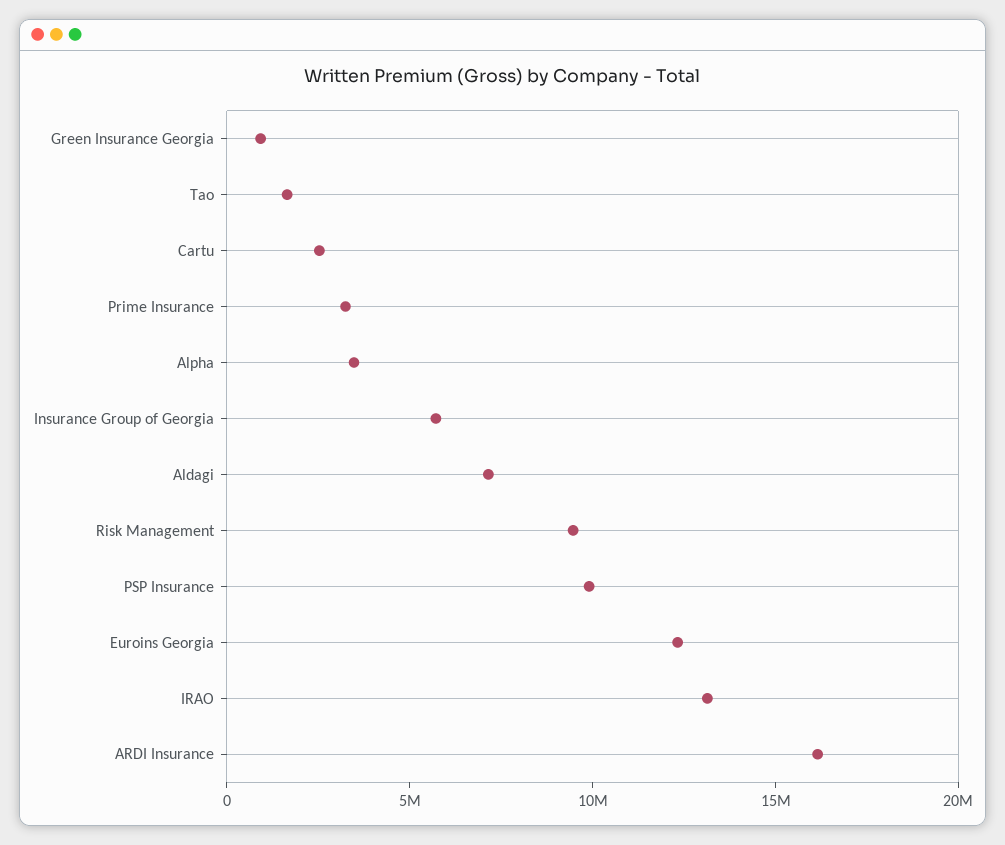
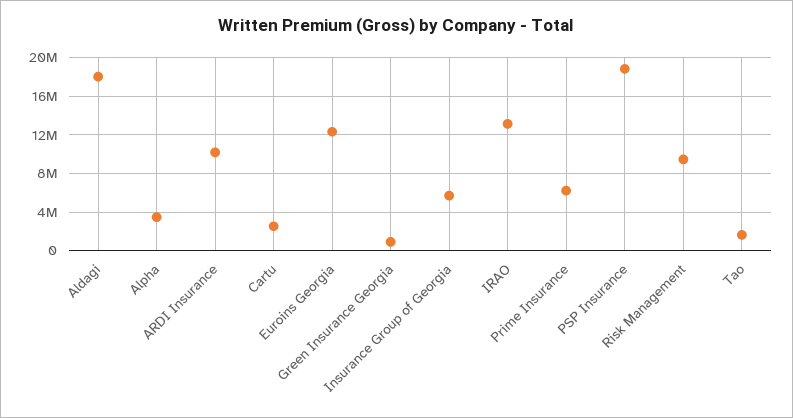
  {
    "Green Insurance Georgia": 1000000,
    "Tao": 2000000,
    "Cartu": 3000000,
-   "Prime Insurance": 3000000,
+   "Prime Insurance": 6000000,
    "Alpha": 3000000,
    "Insurance Group of Georgia": 6000000,
-   "Aldagi": 7000000,
+   "Aldagi": 18000000,
    "Risk Management": 9000000,
-   "PSP Insurance": 10000000,
+   "PSP Insurance": 19000000,
    "Euroins Georgia": 12000000,
    "IRAO": 13000000,
-   "ARDI Insurance": 16000000
+   "ARDI Insurance": 10000000
  }

